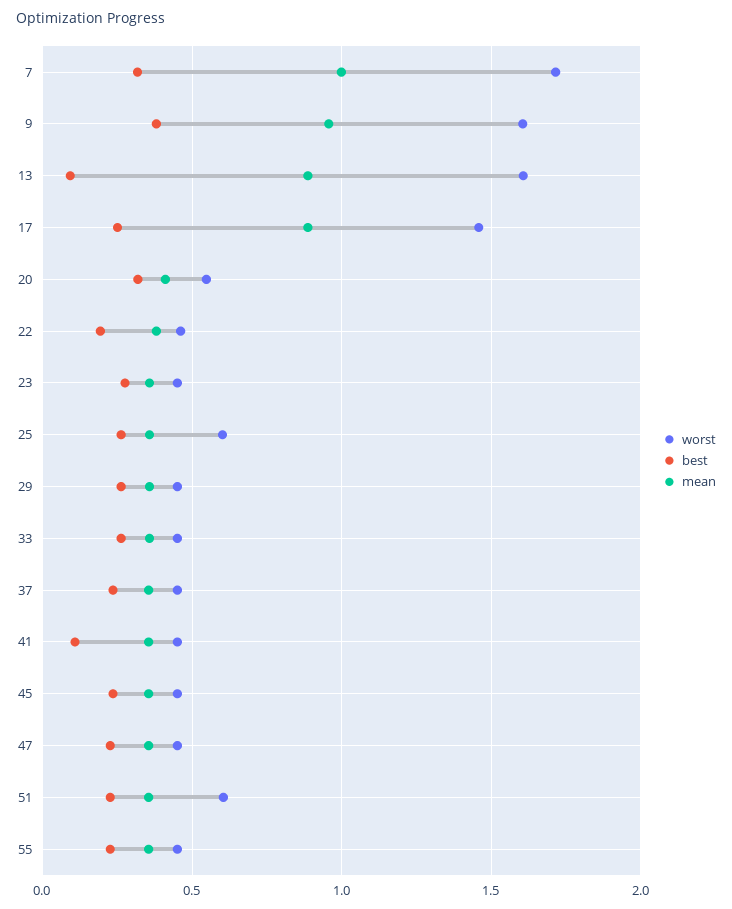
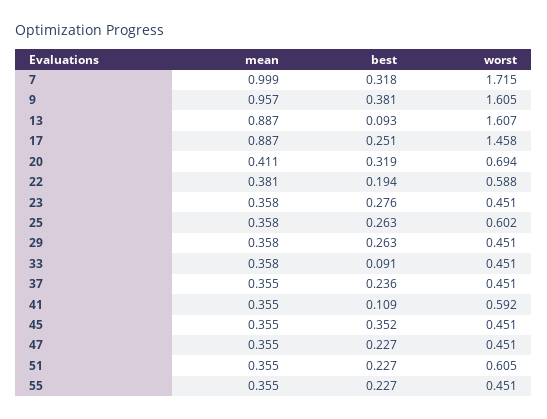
  {
    "worst": {
      "7": 1.715,
      "9": 1.605,
      "13": 1.607,
      "17": 1.458,
-     "20": 0.55,
+     "20": 0.694,
-     "22": 0.45,
+     "22": 0.588,
      "23": 0.451,
      "25": 0.602,
      "29": 0.451,
      "33": 0.451,
      "37": 0.451,
-     "41": 0.45,
+     "41": 0.592,
      "45": 0.451,
      "47": 0.451,
      "51": 0.605,
      "55": 0.451
    },
    "best": {
      "7": 0.318,
      "9": 0.381,
      "13": 0.093,
      "17": 0.251,
      "20": 0.319,
      "22": 0.194,
      "23": 0.276,
      "25": 0.263,
      "29": 0.263,
-     "33": 0.25,
+     "33": 0.091,
      "37": 0.236,
      "41": 0.109,
-     "45": 0.25,
+     "45": 0.352,
      "47": 0.227,
      "51": 0.227,
      "55": 0.227
    },
    "mean": {
      "7": 0.999,
      "9": 0.957,
      "13": 0.887,
      "17": 0.887,
      "20": 0.411,
      "22": 0.381,
      "23": 0.358,
      "25": 0.358,
      "29": 0.358,
      "33": 0.358,
      "37": 0.355,
      "41": 0.355,
      "45": 0.355,
      "47": 0.355,
      "51": 0.355,
      "55": 0.355
    }
  }

